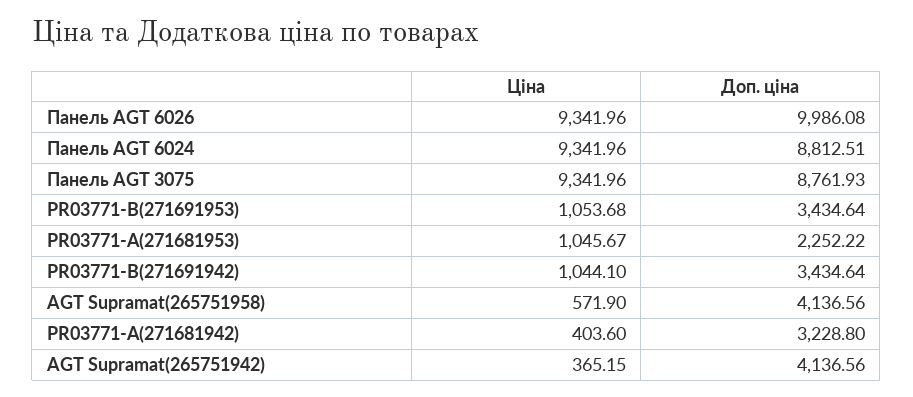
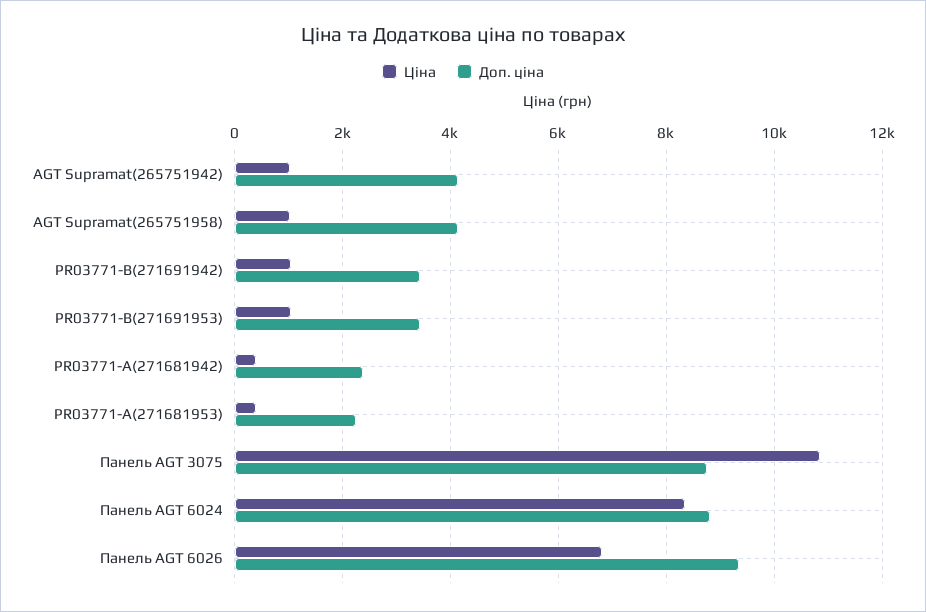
  {
    "Ціна": {
-     "Панель AGT 6026": 9341.96,
+     "Панель AGT 6026": 6800,
-     "Панель AGT 6024": 9341.96,
+     "Панель AGT 6024": 8400,
-     "Панель AGT 3075": 9341.96,
+     "Панель AGT 3075": 10800,
      "PR03771-B(271691953)": 1053.68,
-     "PR03771-А(271681953)": 1045.67,
+     "PR03771-А(271681953)": 400,
      "PR03771-B(271691942)": 1044.1,
-     "AGT Supramat(265751958)": 571.9,
+     "AGT Supramat(265751958)": 1000,
      "PR03771-А(271681942)": 403.6,
-     "AGT Supramat(265751942)": 365.15
+     "AGT Supramat(265751942)": 1000
    },
    "Доп. ціна": {
-     "Панель AGT 6026": 9986.08,
+     "Панель AGT 6026": 9400,
      "Панель AGT 6024": 8812.51,
      "Панель AGT 3075": 8761.93,
      "PR03771-B(271691953)": 3434.64,
      "PR03771-А(271681953)": 2252.22,
      "PR03771-B(271691942)": 3434.64,
      "AGT Supramat(265751958)": 4136.56,
-     "PR03771-А(271681942)": 3228.8,
+     "PR03771-А(271681942)": 2400,
      "AGT Supramat(265751942)": 4136.56
    }
  }

